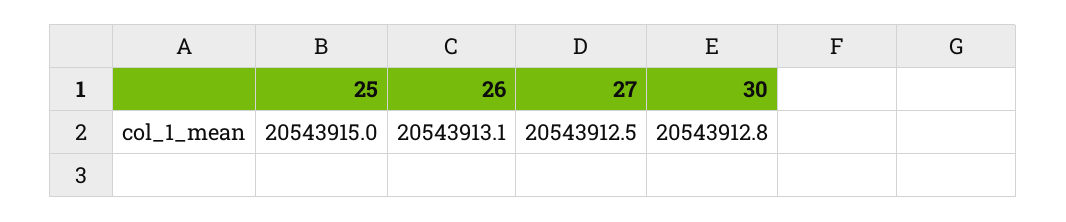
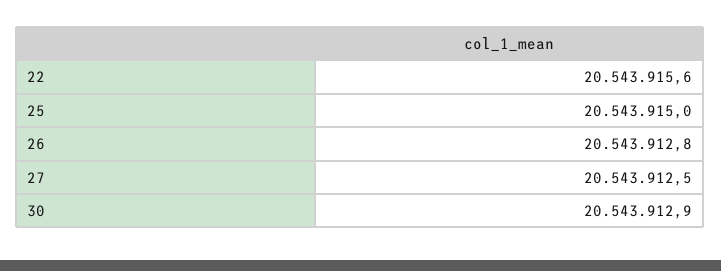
  {
    "25": 20543915,
-   "26": 20543913.1,
+   "26": 20543912.8,
    "27": 20543912.5,
-   "30": 20543912.8
+   "30": 20543912.9,
+   "22": 20543915.6
  }

